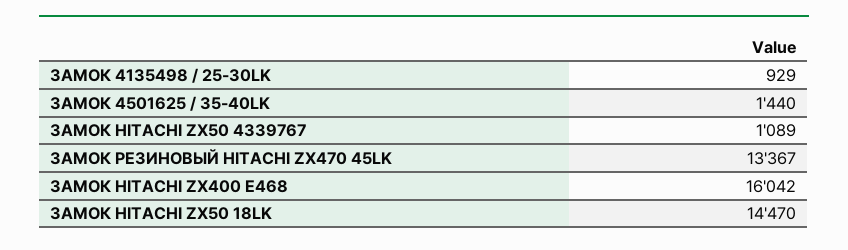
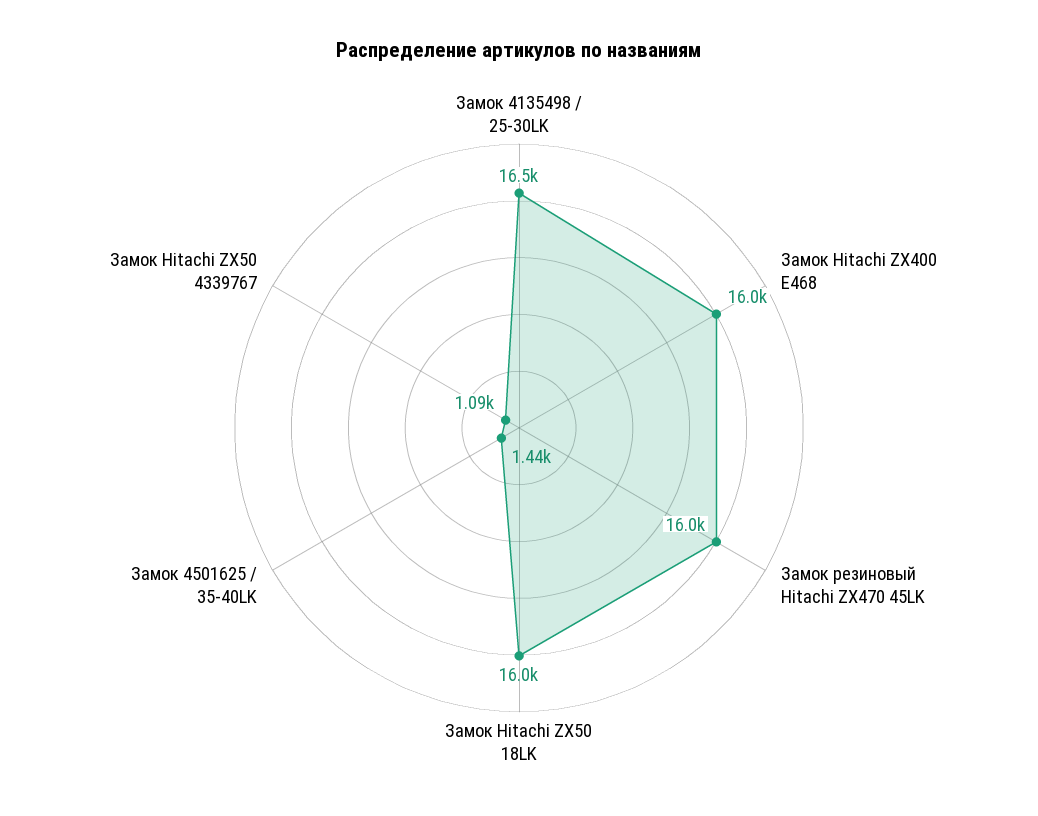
  {
-   "ЗАМОК 4135498 / 25-30LK": 929,
+   "ЗАМОК 4135498 / 25-30LK": 16500,
    "ЗАМОК 4501625 / 35-40LK": 1440,
    "ЗАМОК HITACHI ZX50 4339767": 1089,
-   "ЗАМОК РЕЗИНОВЫЙ HITACHI ZX470 45LK": 13367,
+   "ЗАМОК РЕЗИНОВЫЙ HITACHI ZX470 45LK": 16000,
    "ЗАМОК HITACHI ZX400 E468": 16042,
-   "ЗАМОК HITACHI ZX50 18LK": 14470
+   "ЗАМОК HITACHI ZX50 18LK": 16000
  }

